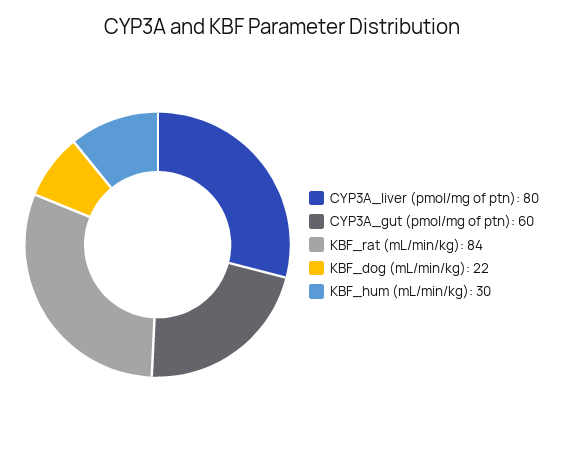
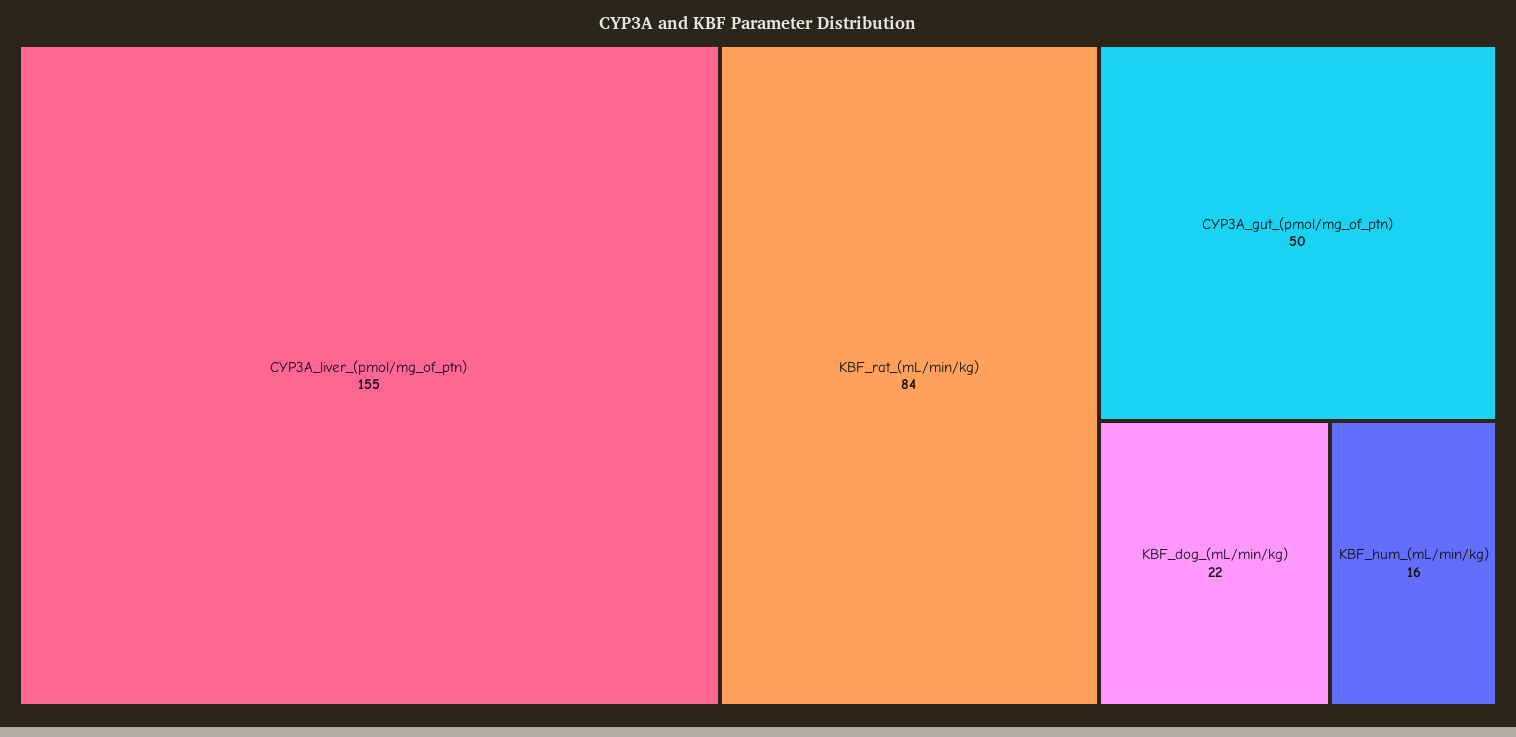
  {
-   "CYP3A_liver (pmol/mg of ptn)": 80,
+   "CYP3A_liver (pmol/mg of ptn)": 155,
-   "CYP3A_gut (pmol/mg of ptn)": 60,
+   "CYP3A_gut (pmol/mg of ptn)": 50,
    "KBF_rat (mL/min/kg)": 84,
    "KBF_dog (mL/min/kg)": 22,
-   "KBF_hum (mL/min/kg)": 30
+   "KBF_hum (mL/min/kg)": 16
  }

